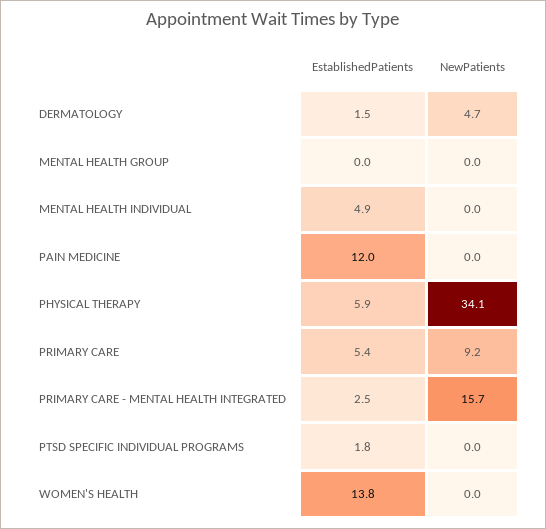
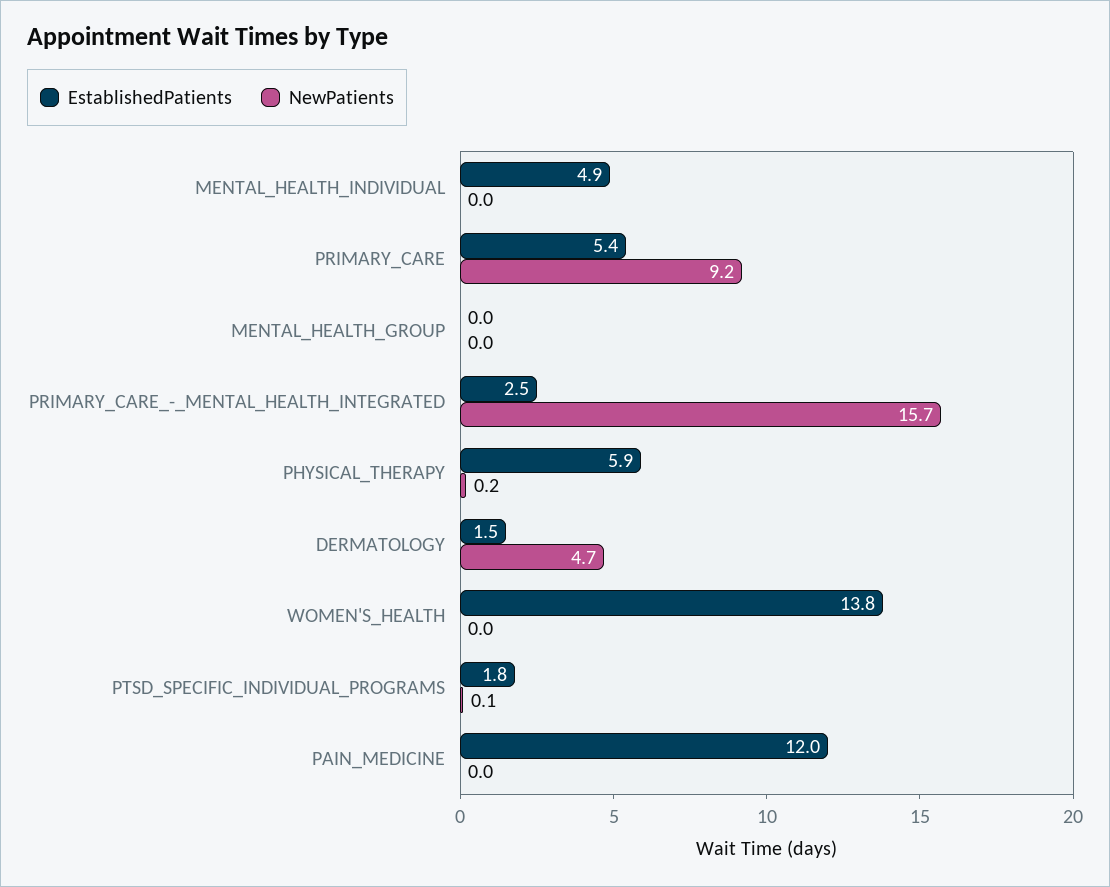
  {
    "EstablishedPatients": {
      "DERMATOLOGY": 1.5,
      "MENTAL HEALTH GROUP": 0,
      "MENTAL HEALTH INDIVIDUAL": 4.9,
      "PAIN MEDICINE": 12,
      "PHYSICAL THERAPY": 5.9,
      "PRIMARY CARE": 5.4,
      "PRIMARY CARE - MENTAL HEALTH INTEGRATED": 2.5,
      "PTSD SPECIFIC INDIVIDUAL PROGRAMS": 1.8,
      "WOMEN'S HEALTH": 13.8
    },
    "NewPatients": {
      "DERMATOLOGY": 4.7,
      "MENTAL HEALTH GROUP": 0,
      "MENTAL HEALTH INDIVIDUAL": 0,
      "PAIN MEDICINE": 0,
-     "PHYSICAL THERAPY": 34.1,
+     "PHYSICAL THERAPY": 0.2,
      "PRIMARY CARE": 9.2,
      "PRIMARY CARE - MENTAL HEALTH INTEGRATED": 15.7,
-     "PTSD SPECIFIC INDIVIDUAL PROGRAMS": 0,
+     "PTSD SPECIFIC INDIVIDUAL PROGRAMS": 0.1,
      "WOMEN'S HEALTH": 0
    }
  }

